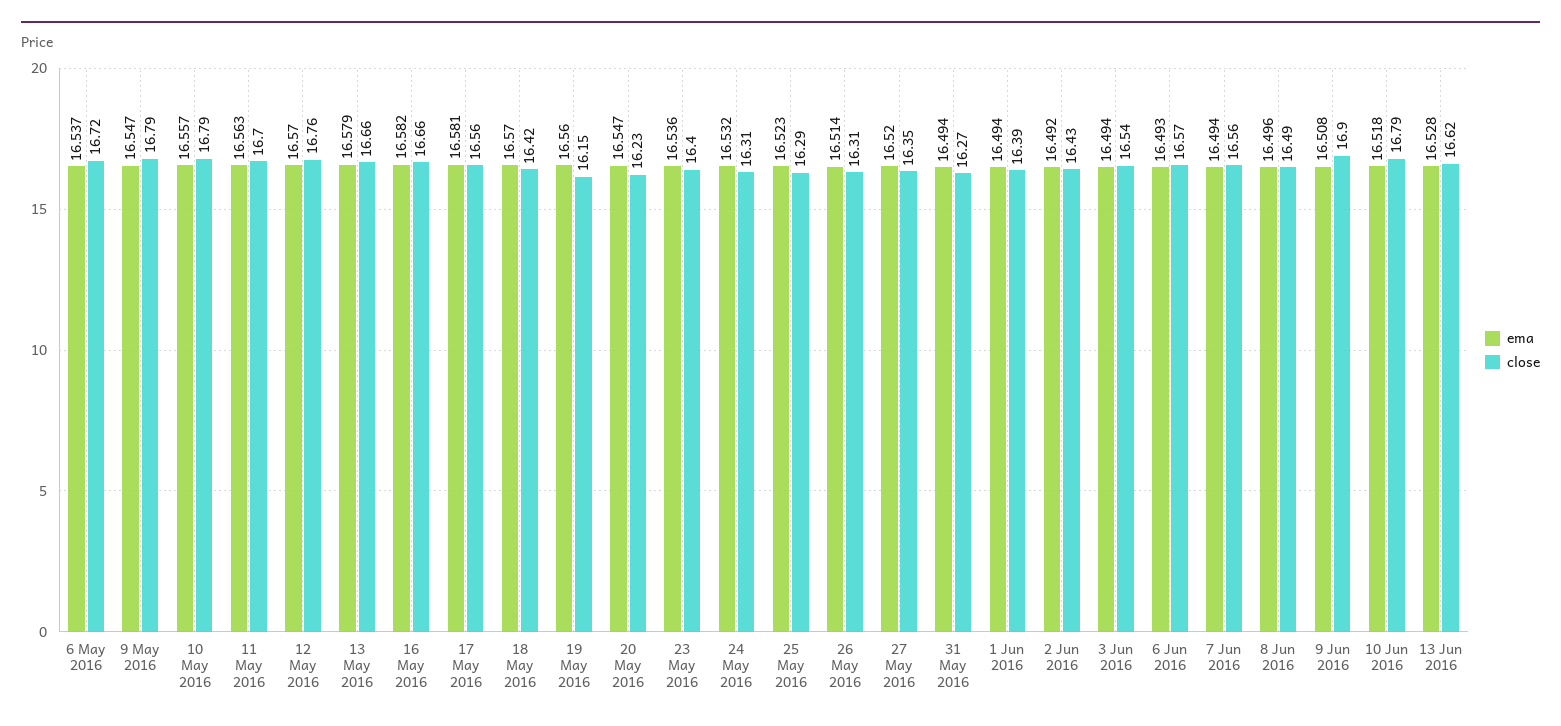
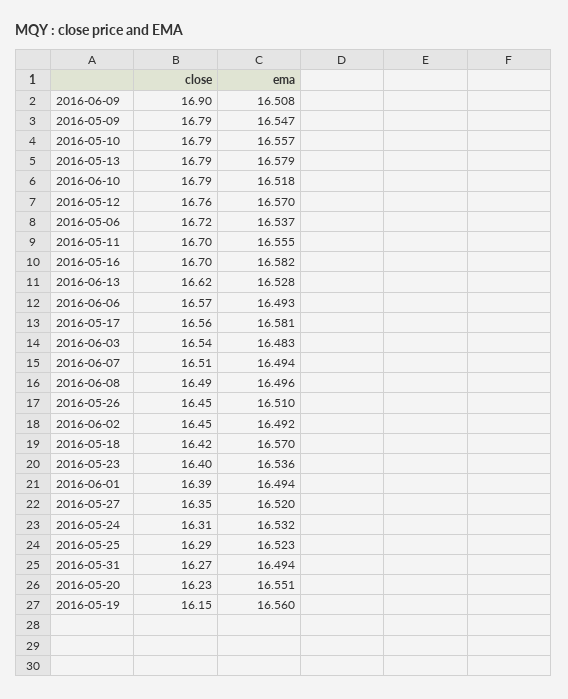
  {
    "ema": {
      "6 May 2016": 16.537,
      "9 May 2016": 16.547,
      "10 May 2016": 16.557,
-     "11 May 2016": 16.563,
+     "11 May 2016": 16.555,
      "12 May 2016": 16.57,
      "13 May 2016": 16.579,
      "16 May 2016": 16.582,
      "17 May 2016": 16.581,
      "18 May 2016": 16.57,
      "19 May 2016": 16.56,
-     "20 May 2016": 16.547,
+     "20 May 2016": 16.551,
      "23 May 2016": 16.536,
      "24 May 2016": 16.532,
      "25 May 2016": 16.523,
-     "26 May 2016": 16.514,
+     "26 May 2016": 16.51,
      "27 May 2016": 16.52,
      "31 May 2016": 16.494,
      "1 Jun 2016": 16.494,
      "2 Jun 2016": 16.492,
-     "3 Jun 2016": 16.494,
+     "3 Jun 2016": 16.483,
      "6 Jun 2016": 16.493,
      "7 Jun 2016": 16.494,
      "8 Jun 2016": 16.496,
      "9 Jun 2016": 16.508,
      "10 Jun 2016": 16.518,
      "13 Jun 2016": 16.528
    },
    "close": {
      "6 May 2016": 16.72,
      "9 May 2016": 16.79,
      "10 May 2016": 16.79,
      "11 May 2016": 16.7,
      "12 May 2016": 16.76,
-     "13 May 2016": 16.66,
+     "13 May 2016": 16.79,
-     "16 May 2016": 16.66,
+     "16 May 2016": 16.7,
      "17 May 2016": 16.56,
      "18 May 2016": 16.42,
      "19 May 2016": 16.15,
      "20 May 2016": 16.23,
      "23 May 2016": 16.4,
      "24 May 2016": 16.31,
      "25 May 2016": 16.29,
-     "26 May 2016": 16.31,
+     "26 May 2016": 16.45,
      "27 May 2016": 16.35,
      "31 May 2016": 16.27,
      "1 Jun 2016": 16.39,
-     "2 Jun 2016": 16.43,
+     "2 Jun 2016": 16.45,
      "3 Jun 2016": 16.54,
      "6 Jun 2016": 16.57,
-     "7 Jun 2016": 16.56,
+     "7 Jun 2016": 16.51,
      "8 Jun 2016": 16.49,
      "9 Jun 2016": 16.9,
      "10 Jun 2016": 16.79,
      "13 Jun 2016": 16.62
    }
  }

